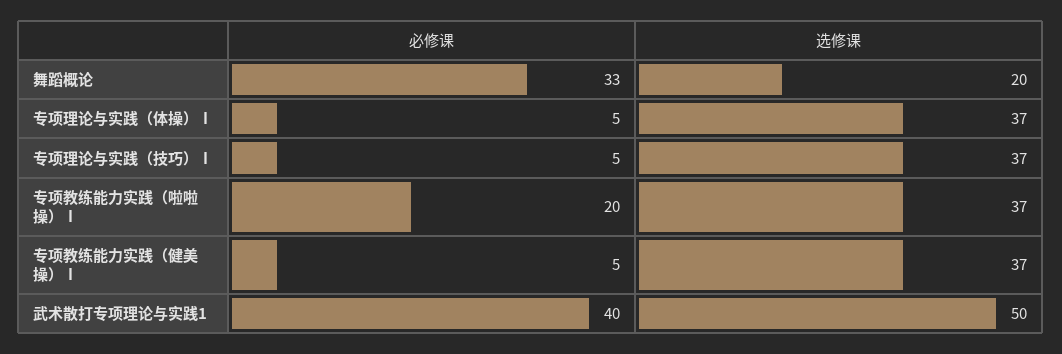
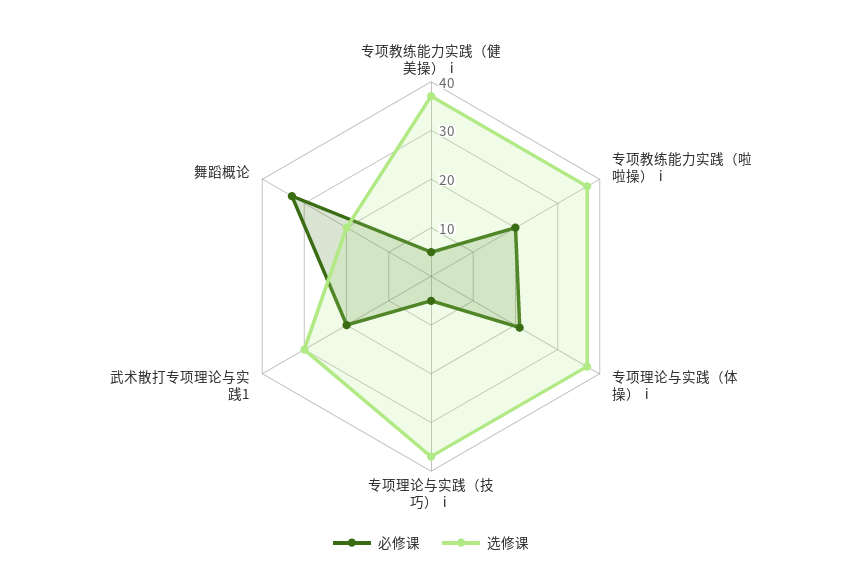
  {
    "必修课": {
      "舞蹈概论": 33,
-     "专项理论与实践（体操）Ⅰ": 5,
+     "专项理论与实践（体操）Ⅰ": 20,
      "专项理论与实践（技巧）Ⅰ": 5,
      "专项教练能力实践（啦啦操）Ⅰ": 20,
      "专项教练能力实践（健美操）Ⅰ": 5,
-     "武术散打专项理论与实践1": 40
+     "武术散打专项理论与实践1": 20
    },
    "选修课": {
      "舞蹈概论": 20,
      "专项理论与实践（体操）Ⅰ": 37,
      "专项理论与实践（技巧）Ⅰ": 37,
      "专项教练能力实践（啦啦操）Ⅰ": 37,
      "专项教练能力实践（健美操）Ⅰ": 37,
-     "武术散打专项理论与实践1": 50
+     "武术散打专项理论与实践1": 30
    }
  }

